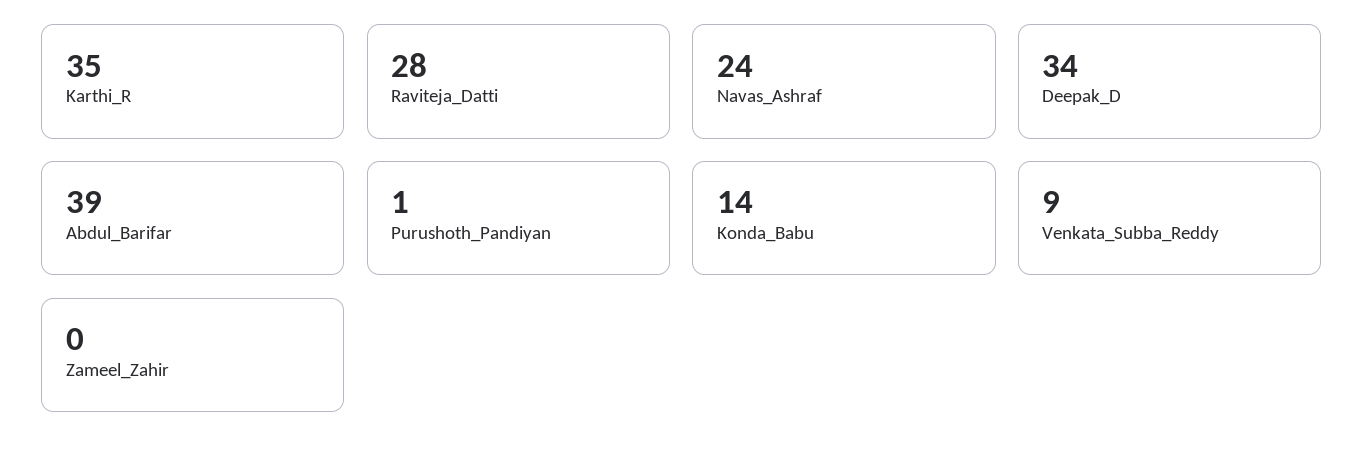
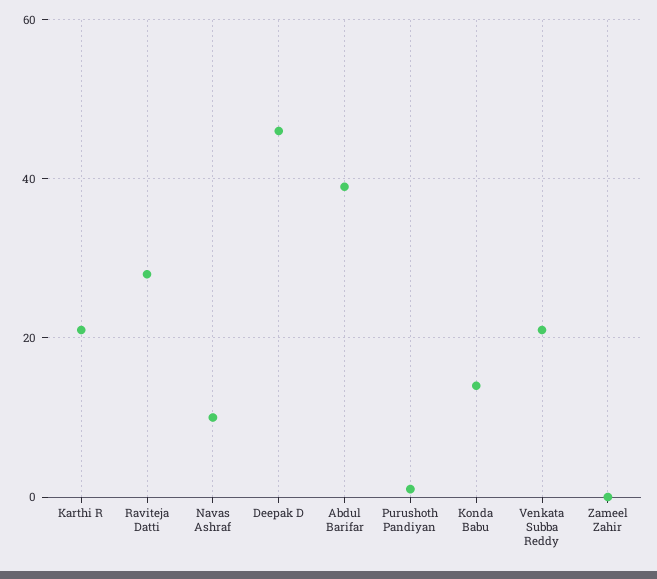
  {
-   "Karthi_R": 35,
+   "Karthi_R": 20,
    "Raviteja_Datti": 28,
-   "Navas_Ashraf": 24,
+   "Navas_Ashraf": 10,
-   "Deepak_D": 34,
+   "Deepak_D": 45,
    "Abdul_Barifar": 39,
    "Purushoth_Pandiyan": 1,
    "Konda_Babu": 14,
-   "Venkata_Subba_Reddy": 9,
+   "Venkata_Subba_Reddy": 20,
    "Zameel_Zahir": 0
  }

